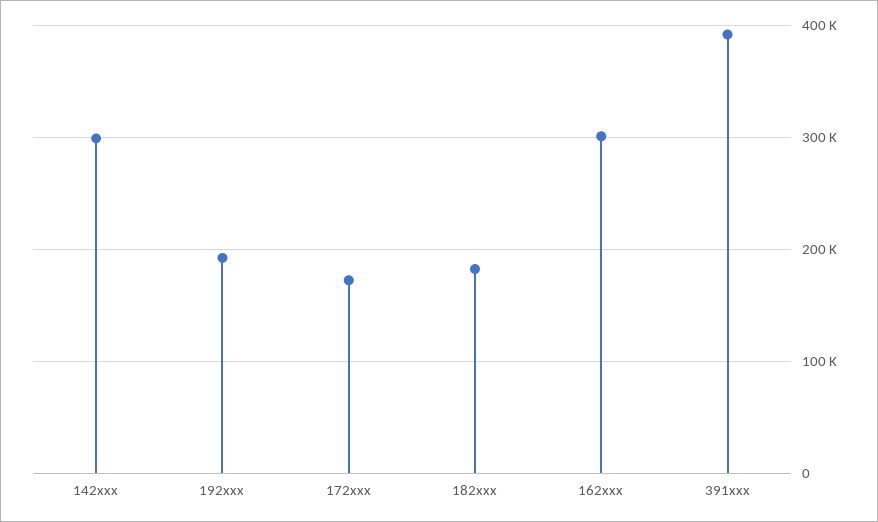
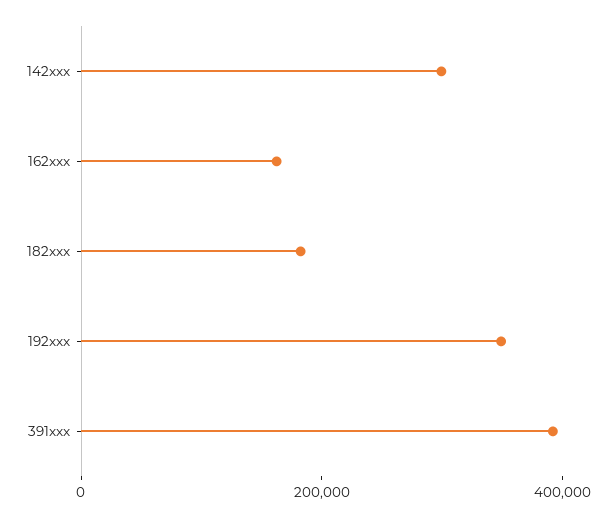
  {
    "142xxx": 300000,
-   "192xxx": 190000,
+   "192xxx": 350000,
-   "172xxx": 170000,
    "182xxx": 180000,
-   "162xxx": 300000,
+   "162xxx": 150000,
    "391xxx": 390000
  }

